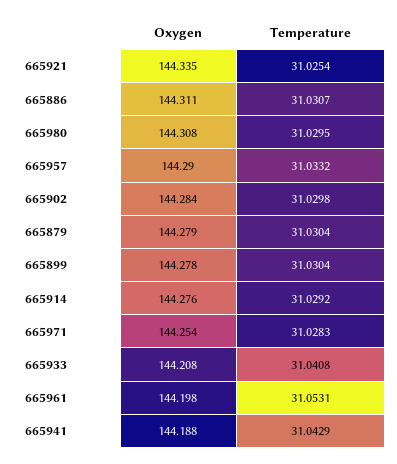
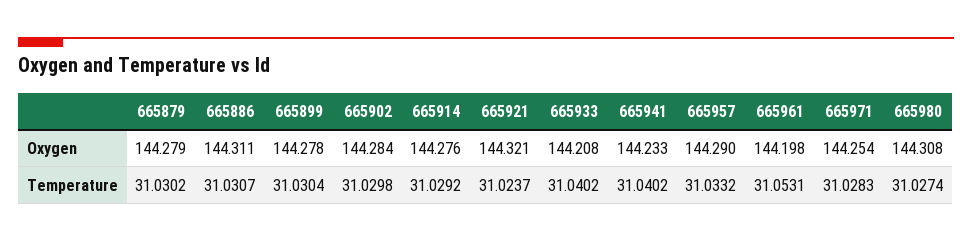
  {
    "Oxygen": {
-     "665921": 144.335,
+     "665921": 144.321,
      "665886": 144.311,
      "665980": 144.308,
      "665957": 144.29,
      "665902": 144.284,
      "665879": 144.279,
      "665899": 144.278,
      "665914": 144.276,
      "665971": 144.254,
      "665933": 144.208,
      "665961": 144.198,
-     "665941": 144.188
+     "665941": 144.233
    },
    "Temperature": {
-     "665921": 31.0254,
+     "665921": 31.0237,
      "665886": 31.0307,
-     "665980": 31.0295,
+     "665980": 31.0274,
      "665957": 31.0332,
      "665902": 31.0298,
-     "665879": 31.0304,
+     "665879": 31.0302,
      "665899": 31.0304,
      "665914": 31.0292,
      "665971": 31.0283,
-     "665933": 31.0408,
+     "665933": 31.0402,
      "665961": 31.0531,
-     "665941": 31.0429
+     "665941": 31.0402
    }
  }

